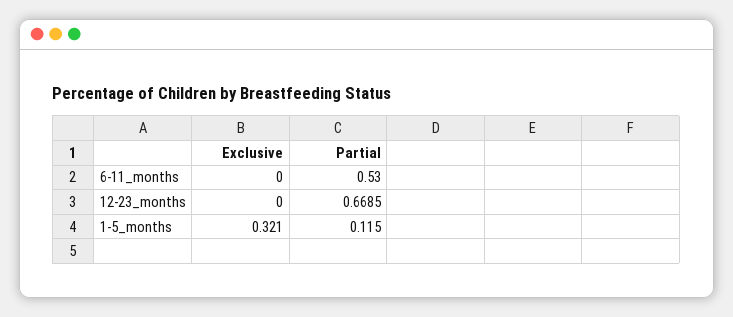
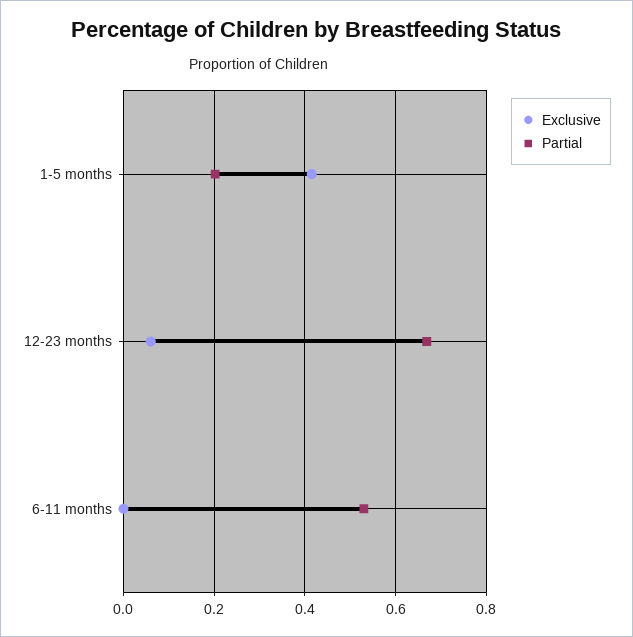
  {
    "Exclusive": {
      "6-11_months": 0,
-     "12-23_months": 0,
+     "12-23_months": 0.06,
-     "1-5_months": 0.321
+     "1-5_months": 0.42
    },
    "Partial": {
      "6-11_months": 0.53,
      "12-23_months": 0.6685,
-     "1-5_months": 0.115
+     "1-5_months": 0.2
    }
  }

